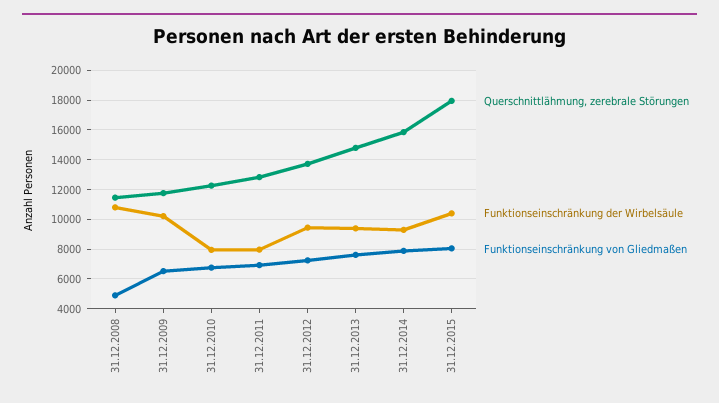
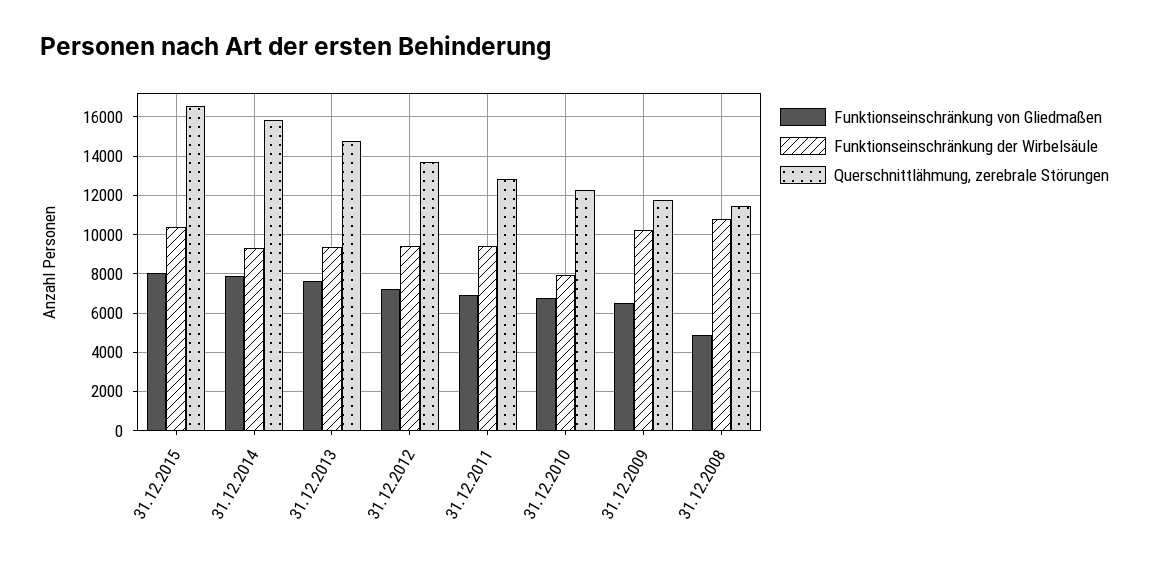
  {
    "Querschnittlähmung, zerebrale Störungen": {
      "31.12.2008": 11500,
      "31.12.2009": 12000,
      "31.12.2010": 12500,
      "31.12.2011": 13000,
      "31.12.2012": 13500,
      "31.12.2013": 15000,
      "31.12.2014": 16000,
-     "31.12.2015": 18000
+     "31.12.2015": 16500
    },
    "Funktionseinschränkung der Wirbelsäule": {
      "31.12.2008": 11000,
      "31.12.2009": 10000,
      "31.12.2010": 8000,
-     "31.12.2011": 8000,
+     "31.12.2011": 9500,
      "31.12.2012": 9500,
      "31.12.2013": 9500,
      "31.12.2014": 9500,
      "31.12.2015": 10500
    },
    "Funktionseinschränkung von Gliedmaßen": {
      "31.12.2008": 5000,
      "31.12.2009": 6500,
      "31.12.2010": 7000,
      "31.12.2011": 7000,
      "31.12.2012": 7000,
      "31.12.2013": 7500,
      "31.12.2014": 8000,
      "31.12.2015": 8000
    }
  }

